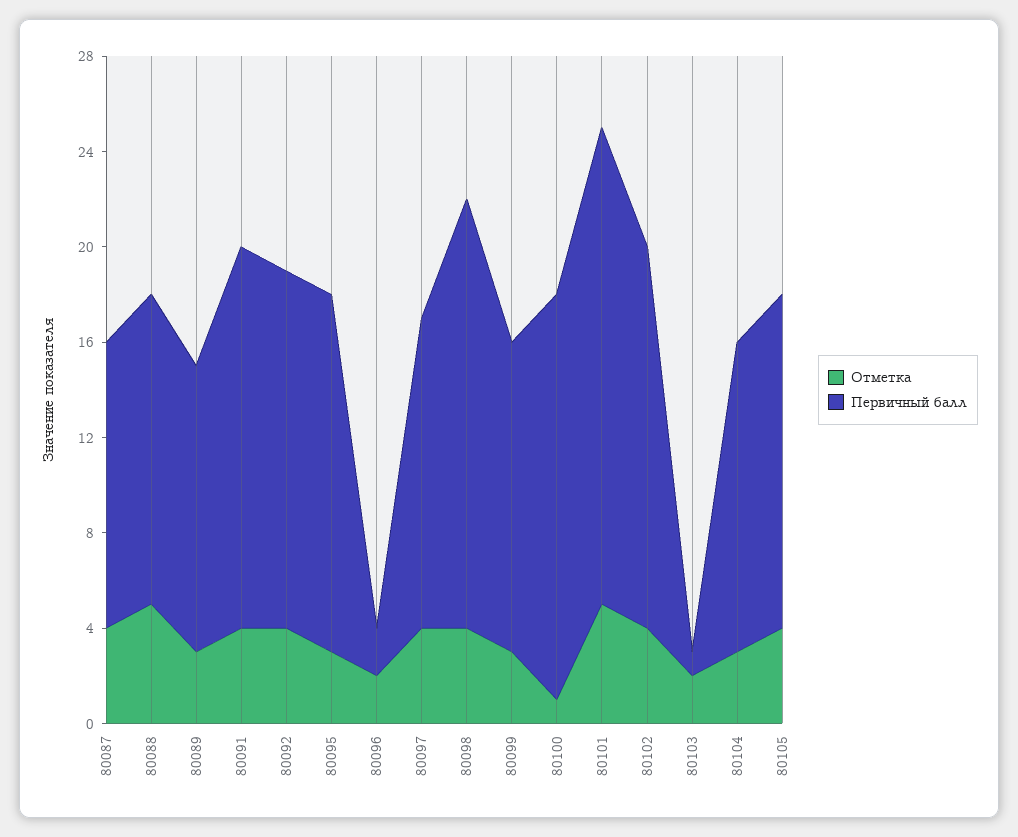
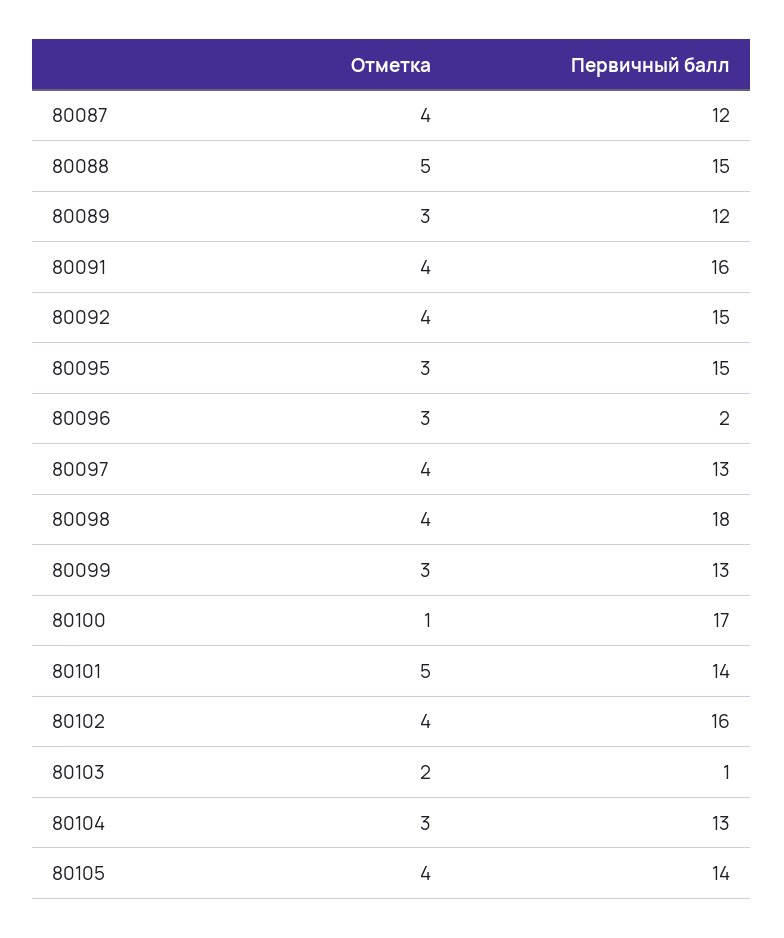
  {
    "Отметка": {
      "80087": 4,
      "80088": 5,
      "80089": 3,
      "80091": 4,
      "80092": 4,
      "80095": 3,
-     "80096": 2,
+     "80096": 3,
      "80097": 4,
      "80098": 4,
      "80099": 3,
      "80100": 1,
      "80101": 5,
      "80102": 4,
      "80103": 2,
      "80104": 3,
      "80105": 4
    },
    "Первичный балл": {
      "80087": 12,
-     "80088": 13,
+     "80088": 15,
      "80089": 12,
      "80091": 16,
      "80092": 15,
      "80095": 15,
      "80096": 2,
      "80097": 13,
      "80098": 18,
      "80099": 13,
      "80100": 17,
-     "80101": 20,
+     "80101": 14,
      "80102": 16,
      "80103": 1,
      "80104": 13,
      "80105": 14
    }
  }

